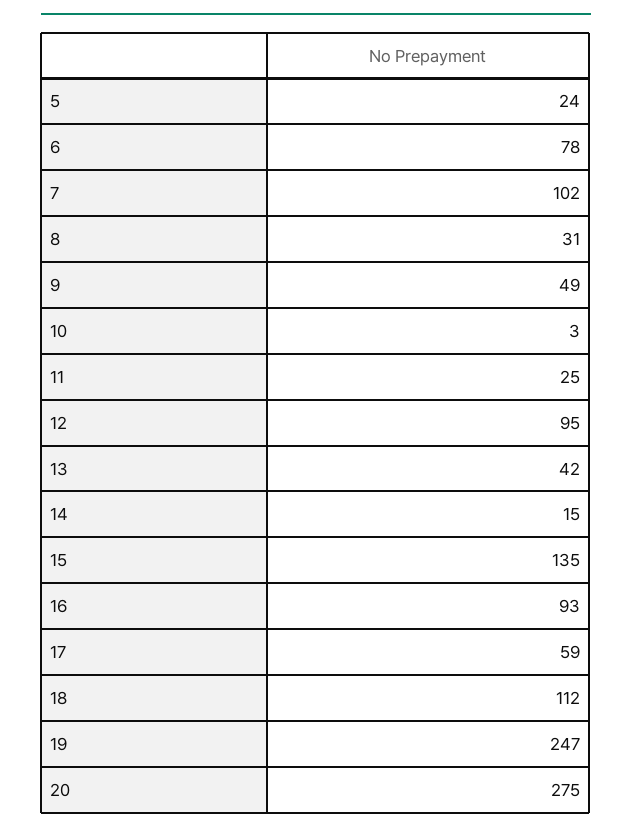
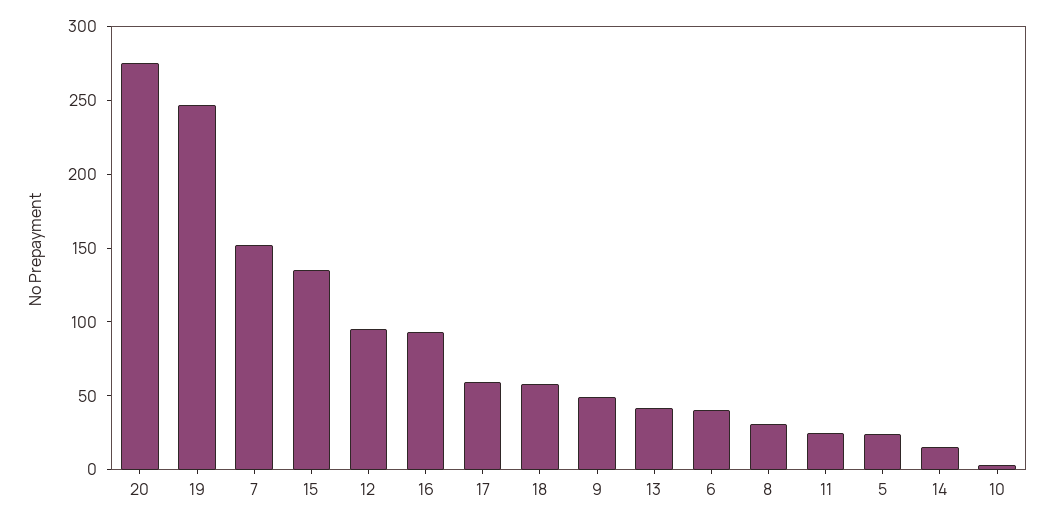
  {
    "5": 24,
-   "6": 78,
+   "6": 40,
-   "7": 102,
+   "7": 150,
    "8": 31,
    "9": 49,
    "10": 3,
    "11": 25,
    "12": 95,
    "13": 42,
    "14": 15,
    "15": 135,
    "16": 93,
    "17": 59,
-   "18": 112,
+   "18": 60,
    "19": 247,
    "20": 275
  }

